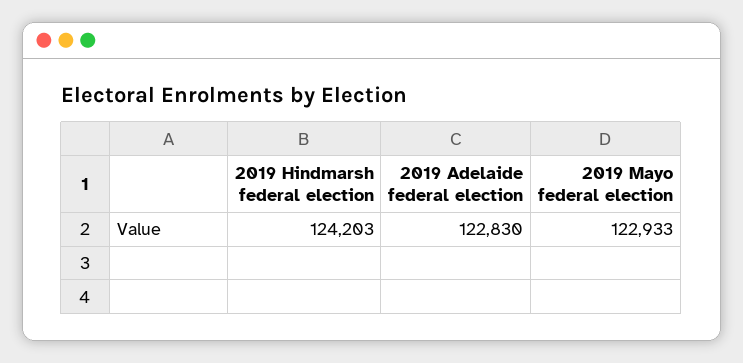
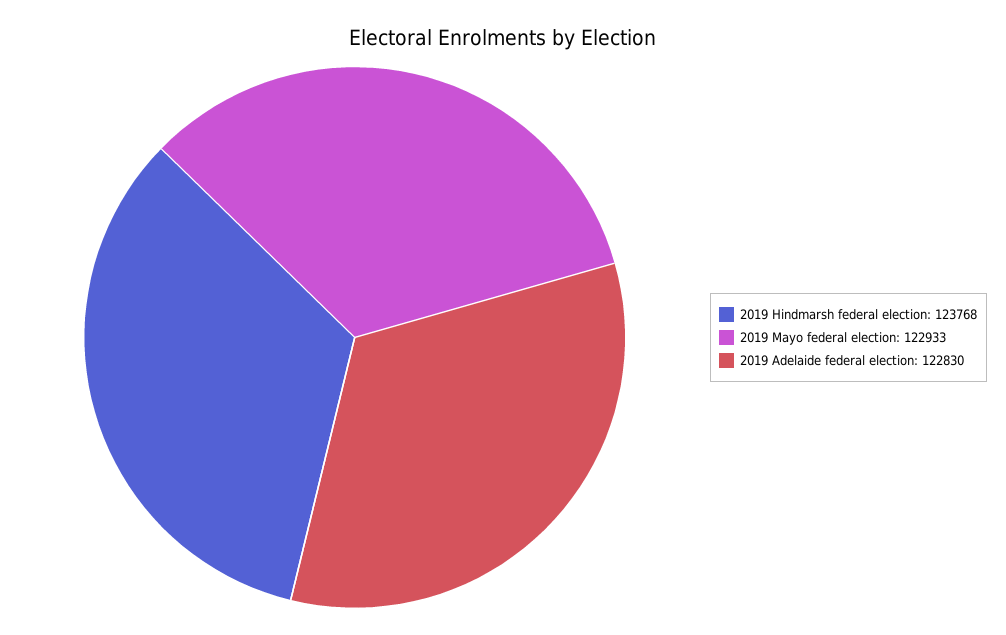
  {
-   "2019 Hindmarsh federal election": 124203,
+   "2019 Hindmarsh federal election": 123768,
    "2019 Adelaide federal election": 122830,
    "2019 Mayo federal election": 122933
  }

